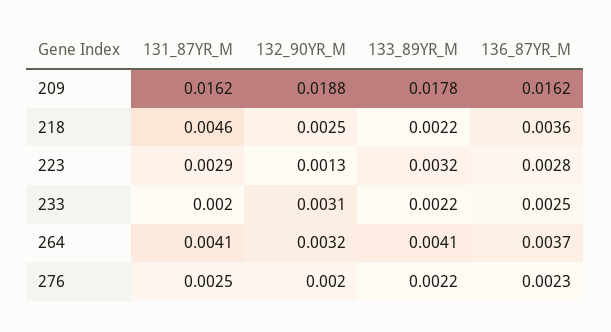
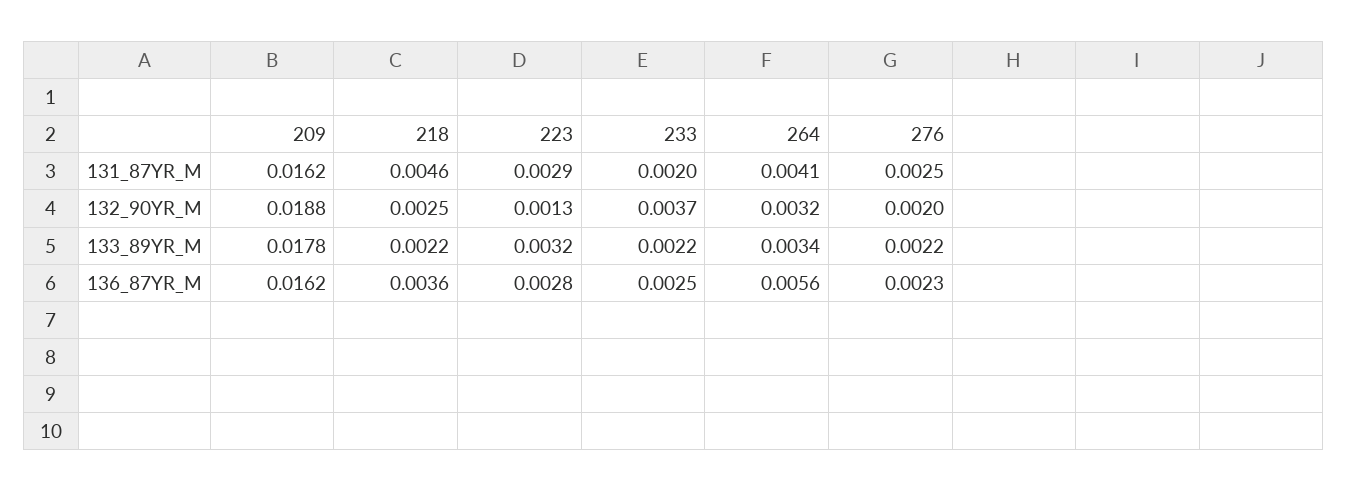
  {
    "131_87YR_M": {
      "209": 0.0162,
      "218": 0.0046,
      "223": 0.0029,
      "233": 0.002,
      "264": 0.0041,
      "276": 0.0025
    },
    "132_90YR_M": {
      "209": 0.0188,
      "218": 0.0025,
      "223": 0.0013,
-     "233": 0.0031,
+     "233": 0.0037,
      "264": 0.0032,
      "276": 0.002
    },
    "133_89YR_M": {
      "209": 0.0178,
      "218": 0.0022,
      "223": 0.0032,
      "233": 0.0022,
-     "264": 0.0041,
+     "264": 0.0034,
      "276": 0.0022
    },
    "136_87YR_M": {
      "209": 0.0162,
      "218": 0.0036,
      "223": 0.0028,
      "233": 0.0025,
-     "264": 0.0037,
+     "264": 0.0056,
      "276": 0.0023
    }
  }

